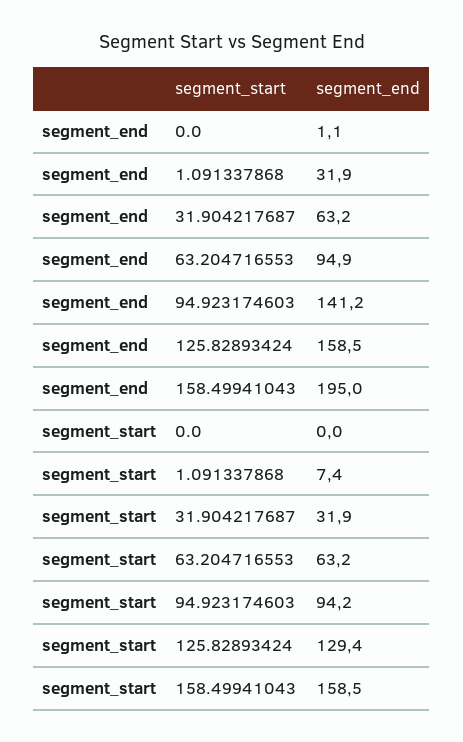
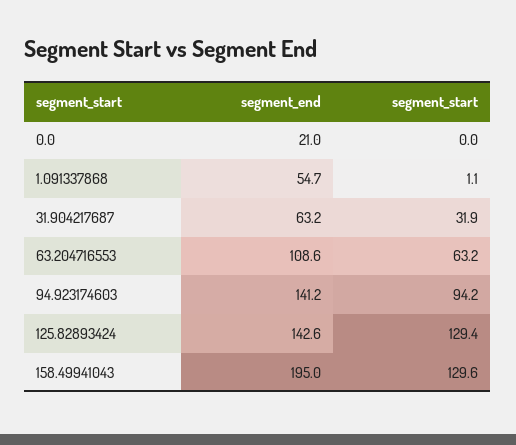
  {
    "segment_end": {
-     "0.0": 1.1,
+     "0.0": 21,
-     "1.091337868": 31.9,
+     "1.091337868": 54.7,
      "31.904217687": 63.2,
-     "63.204716553": 94.9,
+     "63.204716553": 108.6,
      "94.923174603": 141.2,
-     "125.82893424": 158.5,
+     "125.82893424": 142.6,
      "158.49941043": 195
    },
    "segment_start": {
      "0.0": 0,
-     "1.091337868": 7.4,
+     "1.091337868": 1.1,
      "31.904217687": 31.9,
      "63.204716553": 63.2,
      "94.923174603": 94.2,
      "125.82893424": 129.4,
-     "158.49941043": 158.5
+     "158.49941043": 129.6
    }
  }

